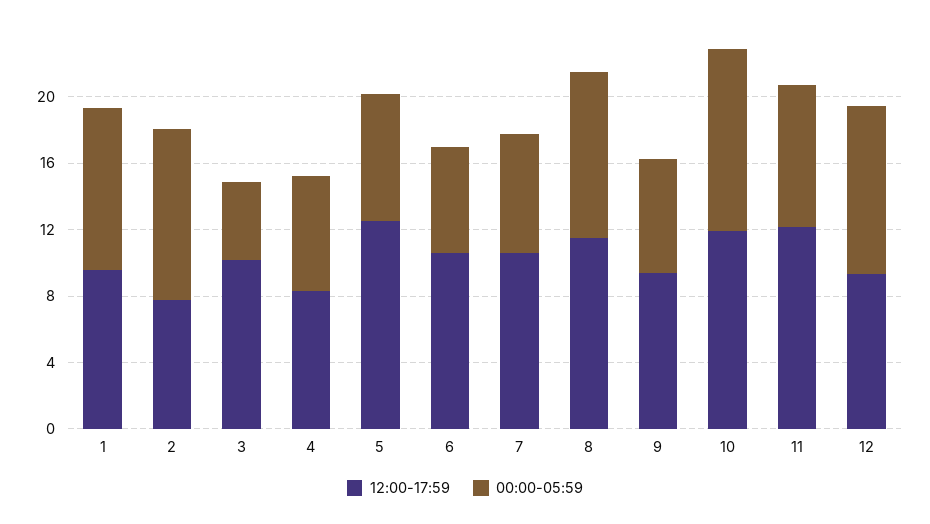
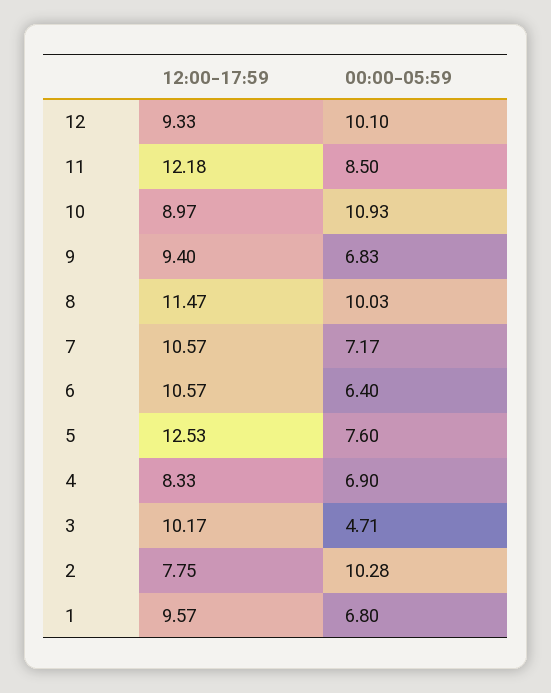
  {
    "12:00-17:59": {
      "1": 9.57,
      "2": 7.75,
      "3": 10.17,
      "4": 8.33,
      "5": 12.53,
      "6": 10.57,
      "7": 10.57,
      "8": 11.47,
      "9": 9.4,
-     "10": 12,
+     "10": 8.97,
      "11": 12.18,
      "12": 9.33
    },
    "00:00-05:59": {
-     "1": 10,
+     "1": 6.8,
      "2": 10.28,
      "3": 4.71,
      "4": 6.9,
      "5": 7.6,
      "6": 6.4,
      "7": 7.17,
      "8": 10.03,
      "9": 6.83,
      "10": 10.93,
      "11": 8.5,
      "12": 10.1
    }
  }

